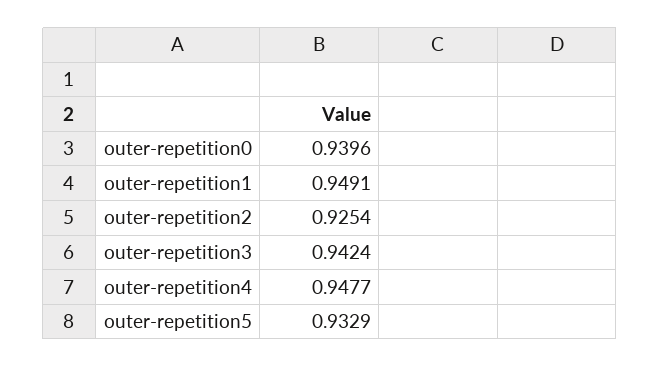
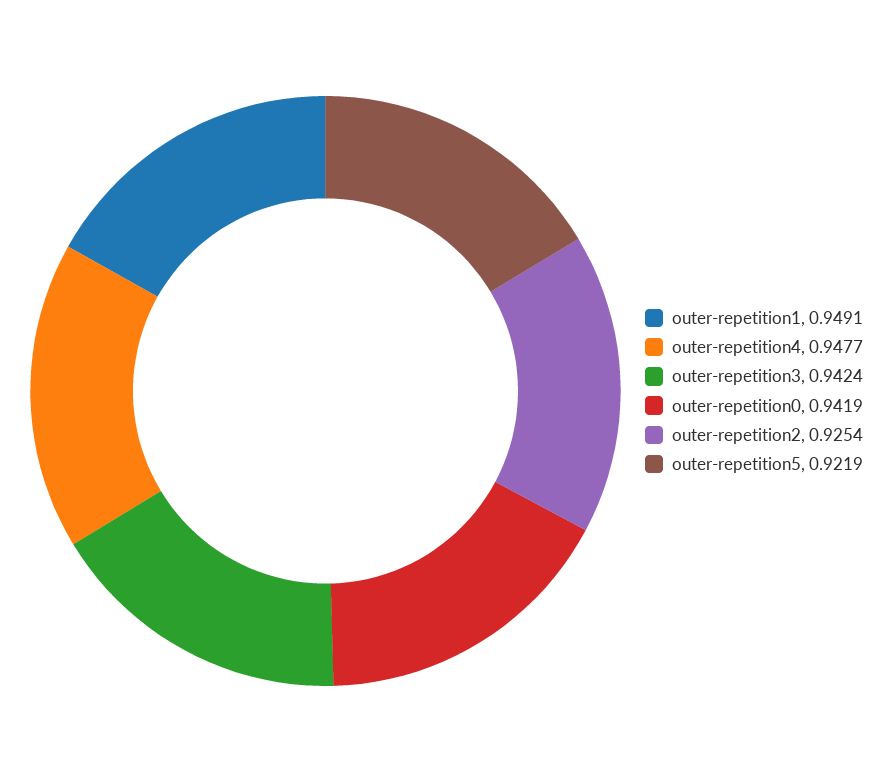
  {
-   "outer-repetition0": 0.9396,
+   "outer-repetition0": 0.9419,
    "outer-repetition1": 0.9491,
    "outer-repetition2": 0.9254,
    "outer-repetition3": 0.9424,
    "outer-repetition4": 0.9477,
-   "outer-repetition5": 0.9329
+   "outer-repetition5": 0.9219
  }

